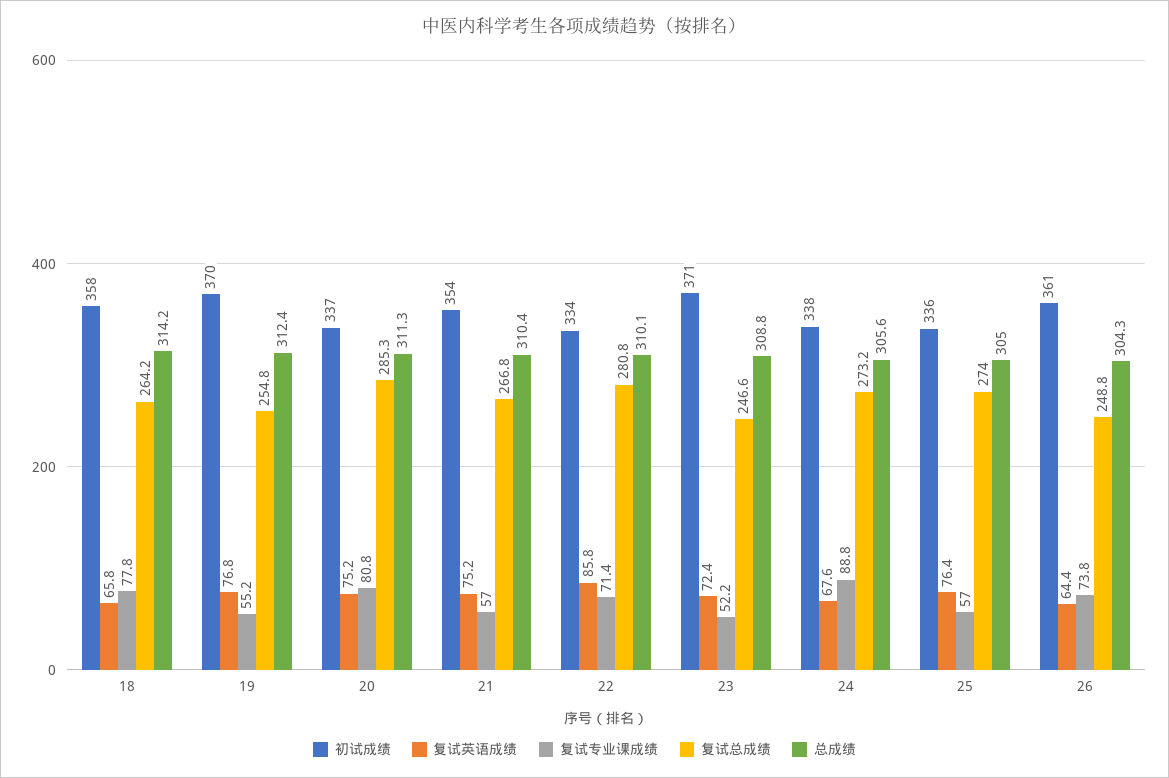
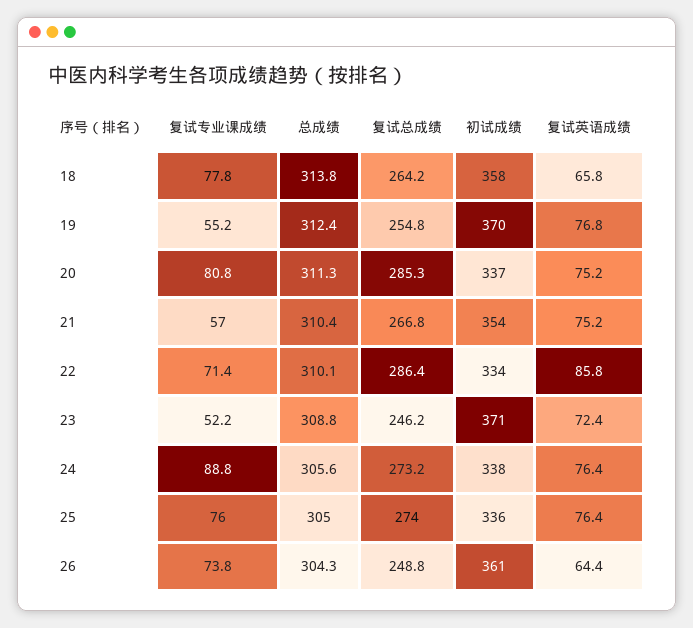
  {
    "初试成绩": {
      "18": 358,
      "19": 370,
      "20": 337,
      "21": 354,
      "22": 334,
      "23": 371,
      "24": 338,
      "25": 336,
      "26": 361
    },
    "复试英语成绩": {
      "18": 65.8,
      "19": 76.8,
      "20": 75.2,
      "21": 75.2,
      "22": 85.8,
      "23": 72.4,
-     "24": 67.6,
+     "24": 76.4,
      "25": 76.4,
      "26": 64.4
    },
    "复试专业课成绩": {
      "18": 77.8,
      "19": 55.2,
      "20": 80.8,
      "21": 57,
      "22": 71.4,
      "23": 52.2,
      "24": 88.8,
-     "25": 57,
+     "25": 76,
      "26": 73.8
    },
    "复试总成绩": {
      "18": 264.2,
      "19": 254.8,
      "20": 285.3,
      "21": 266.8,
-     "22": 280.8,
+     "22": 286.4,
-     "23": 246.6,
+     "23": 246.2,
      "24": 273.2,
      "25": 274,
      "26": 248.8
    },
    "总成绩": {
-     "18": 314.2,
+     "18": 313.8,
      "19": 312.4,
      "20": 311.3,
      "21": 310.4,
      "22": 310.1,
      "23": 308.8,
      "24": 305.6,
      "25": 305,
      "26": 304.3
    }
  }

